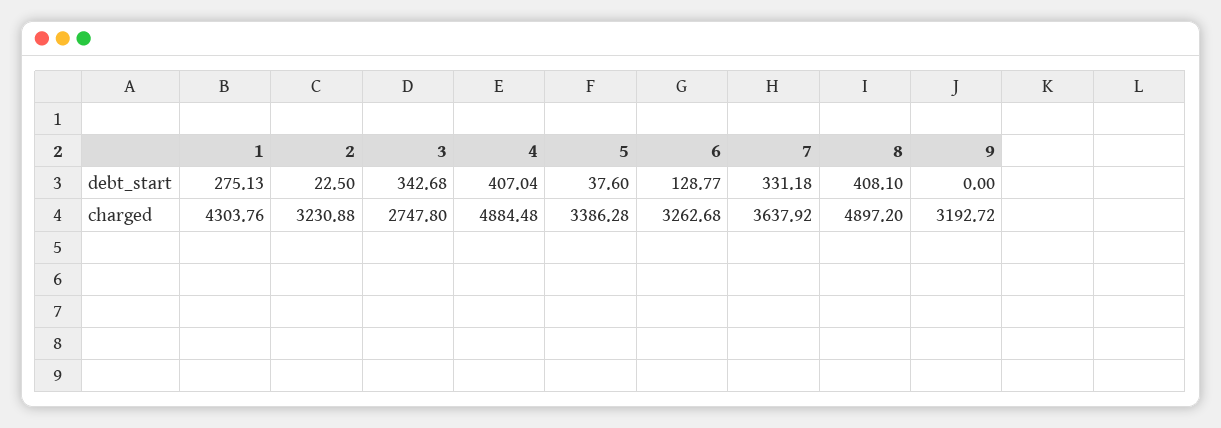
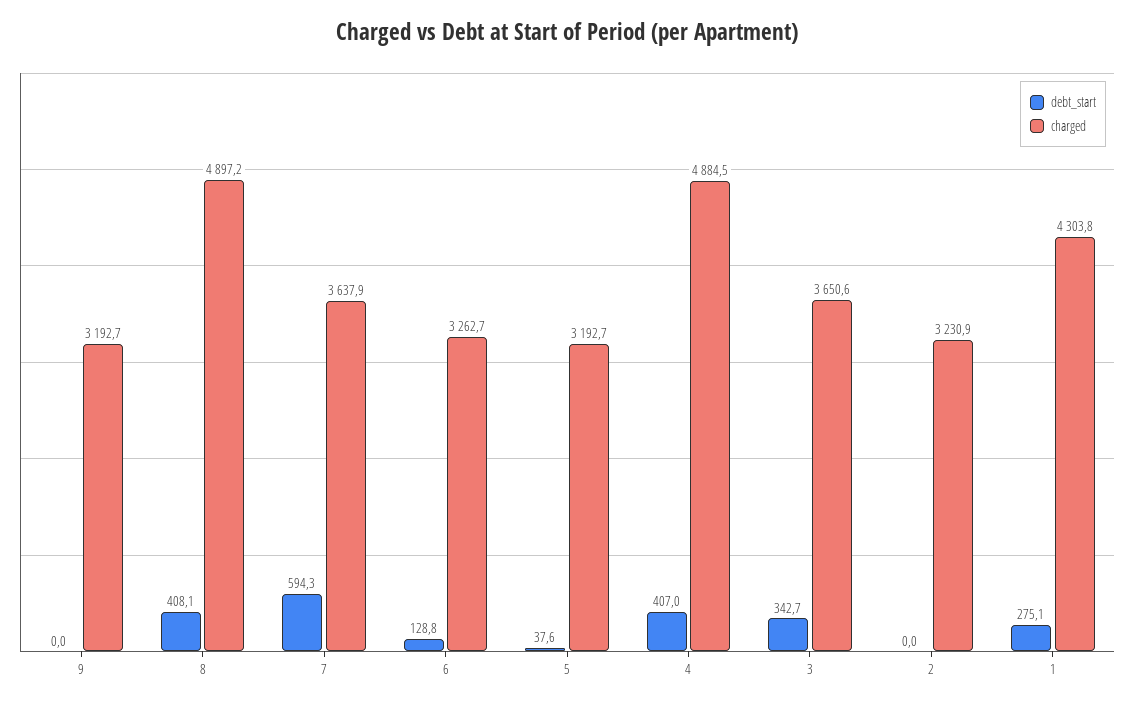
  {
    "debt_start": {
      "1": 275.13,
-     "2": 22.5,
+     "2": 0,
      "3": 342.68,
      "4": 407.04,
      "5": 37.6,
      "6": 128.77,
-     "7": 331.18,
+     "7": 594.3,
      "8": 408.1,
      "9": 0
    },
    "charged": {
      "1": 4303.76,
      "2": 3230.88,
-     "3": 2747.8,
+     "3": 3650.6,
      "4": 4884.48,
-     "5": 3386.28,
+     "5": 3192.7,
      "6": 3262.68,
      "7": 3637.92,
      "8": 4897.2,
      "9": 3192.72
    }
  }

